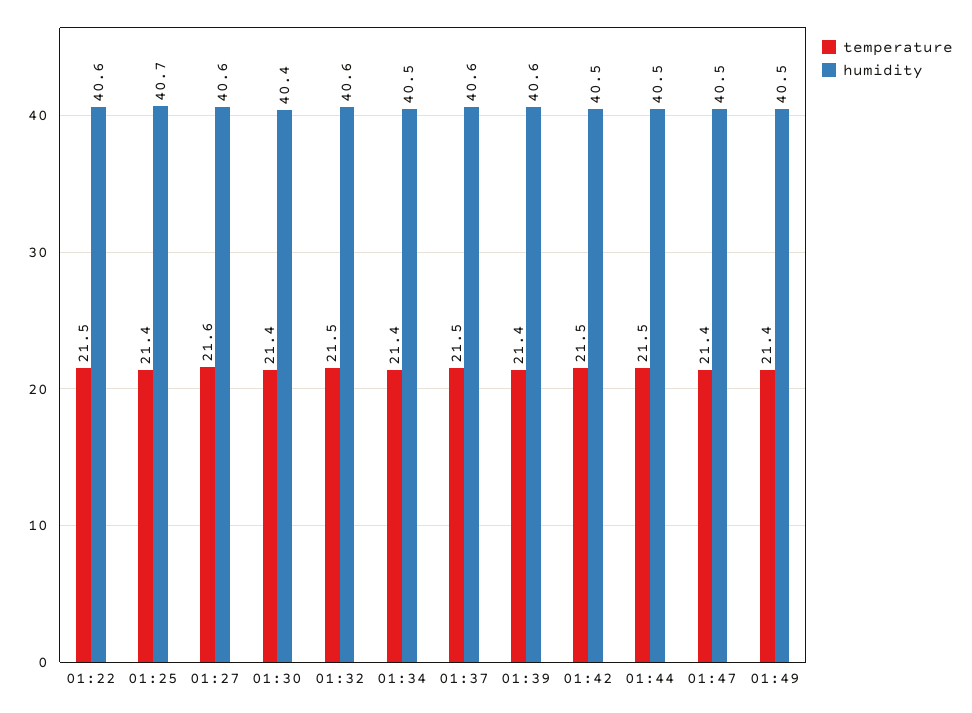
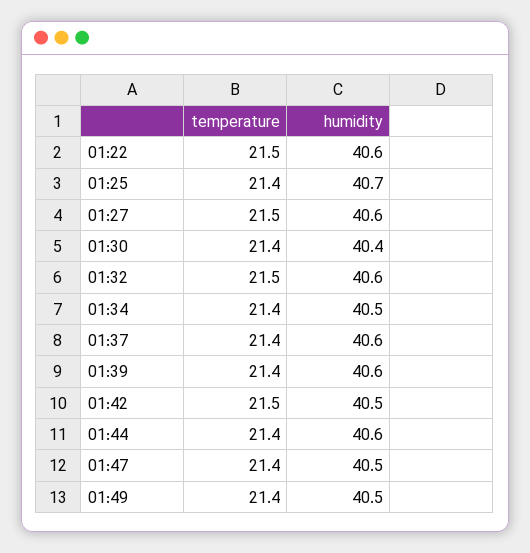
  {
    "temperature": {
      "01:22": 21.5,
      "01:25": 21.4,
-     "01:27": 21.6,
+     "01:27": 21.5,
      "01:30": 21.4,
      "01:32": 21.5,
      "01:34": 21.4,
-     "01:37": 21.5,
+     "01:37": 21.4,
      "01:39": 21.4,
      "01:42": 21.5,
-     "01:44": 21.5,
+     "01:44": 21.4,
      "01:47": 21.4,
      "01:49": 21.4
    },
    "humidity": {
      "01:22": 40.6,
      "01:25": 40.7,
      "01:27": 40.6,
      "01:30": 40.4,
      "01:32": 40.6,
      "01:34": 40.5,
      "01:37": 40.6,
      "01:39": 40.6,
      "01:42": 40.5,
-     "01:44": 40.5,
+     "01:44": 40.6,
      "01:47": 40.5,
      "01:49": 40.5
    }
  }

